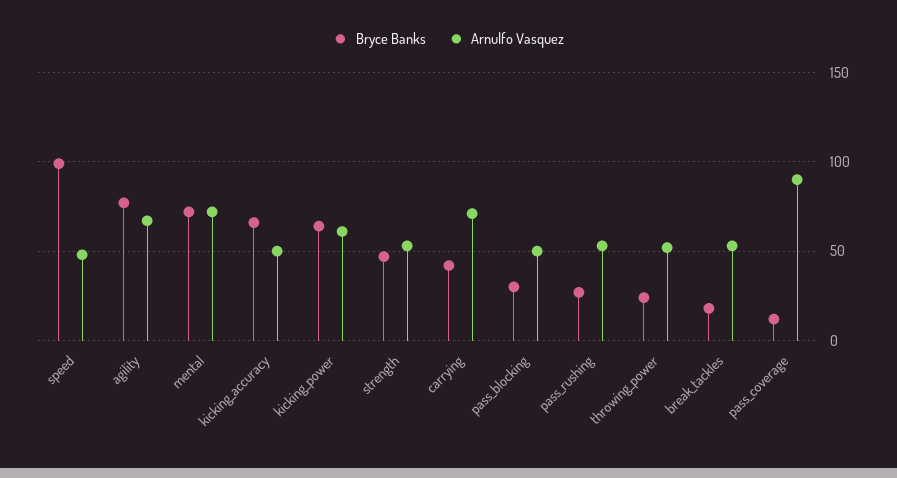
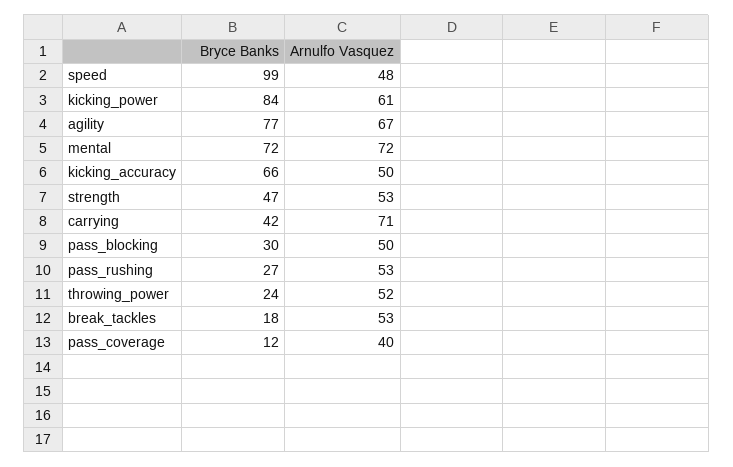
  {
    "Bryce Banks": {
      "speed": 99,
      "agility": 77,
      "mental": 72,
      "kicking_accuracy": 66,
-     "kicking_power": 65,
+     "kicking_power": 84,
      "strength": 47,
      "carrying": 42,
      "pass_blocking": 30,
      "pass_rushing": 27,
      "throwing_power": 24,
      "break_tackles": 18,
      "pass_coverage": 12
    },
    "Arnulfo Vasquez": {
      "speed": 48,
      "agility": 67,
      "mental": 72,
      "kicking_accuracy": 50,
      "kicking_power": 61,
      "strength": 53,
      "carrying": 71,
      "pass_blocking": 50,
      "pass_rushing": 53,
      "throwing_power": 52,
      "break_tackles": 53,
-     "pass_coverage": 90
+     "pass_coverage": 40
    }
  }

